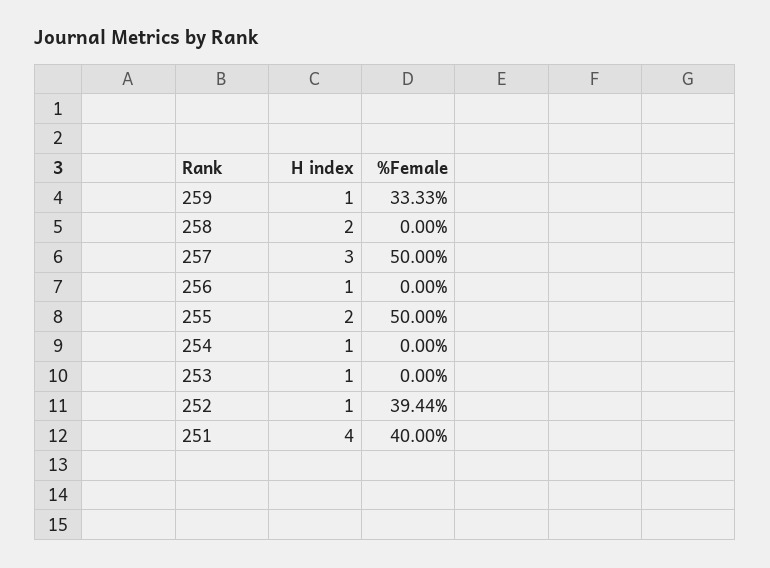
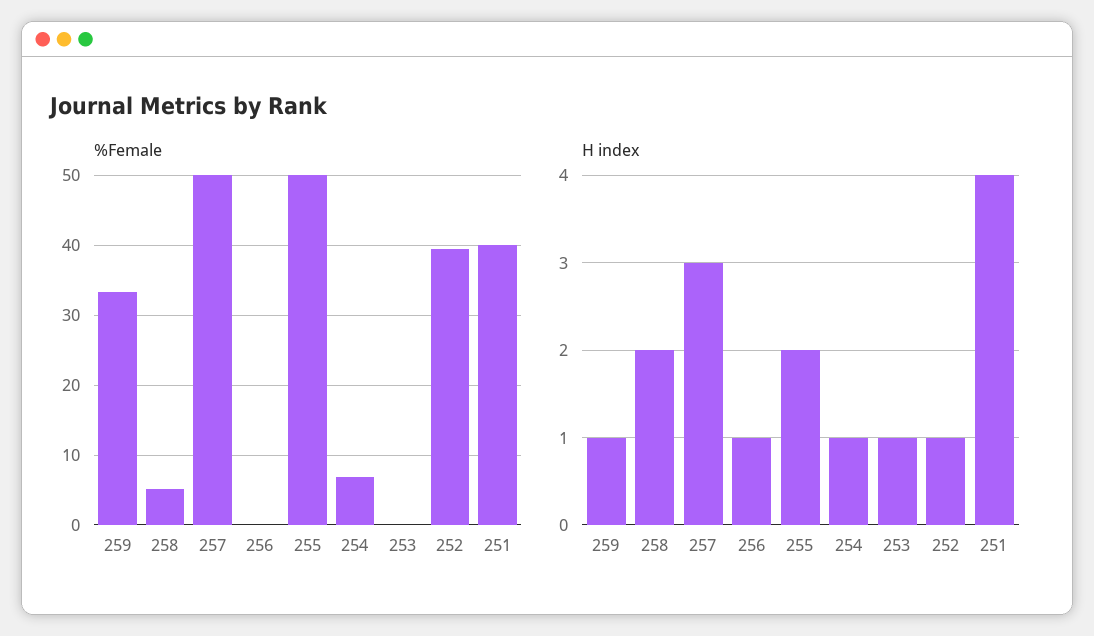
  {
    "H index": {
      "259": 1,
      "258": 2,
      "257": 3,
      "256": 1,
      "255": 2,
      "254": 1,
      "253": 1,
      "252": 1,
      "251": 4
    },
    "%Female": {
      "259": 33.33,
-     "258": 0,
+     "258": 5,
      "257": 50,
      "256": 0,
      "255": 50,
-     "254": 0,
+     "254": 7,
      "253": 0,
      "252": 39.44,
      "251": 40
    }
  }

